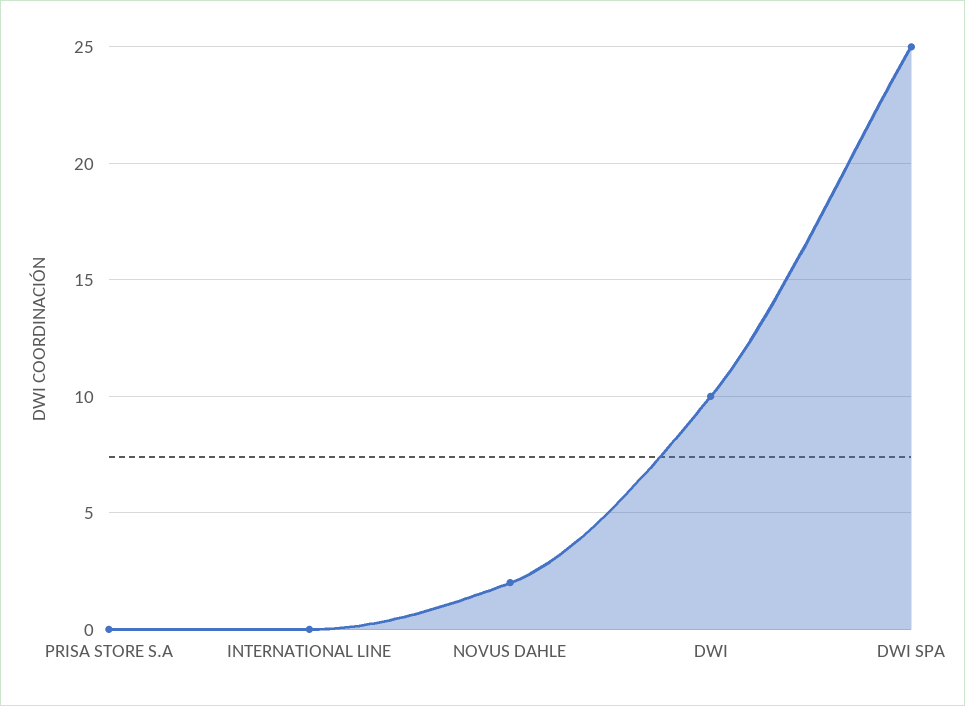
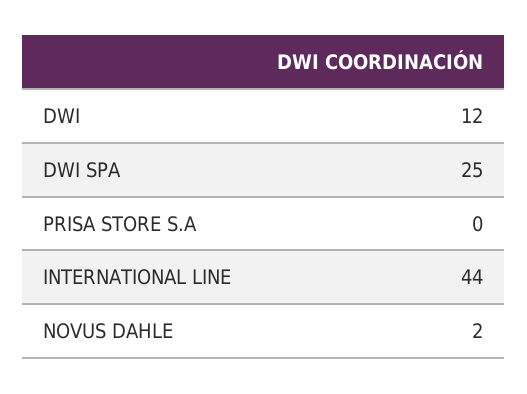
  {
    "PRISA STORE S.A": 0,
-   "INTERNATIONAL LINE": 0,
+   "INTERNATIONAL LINE": 44,
    "NOVUS DAHLE": 2,
-   "DWI": 10,
+   "DWI": 12,
    "DWI SPA": 25
  }

